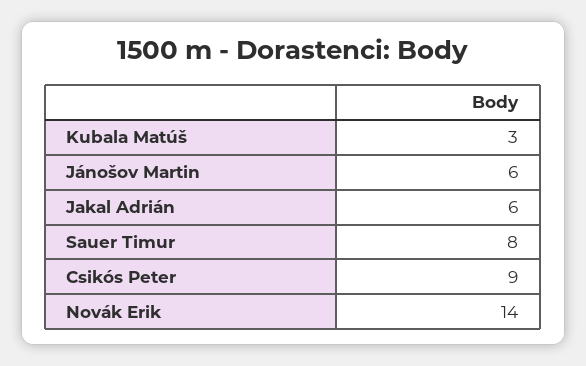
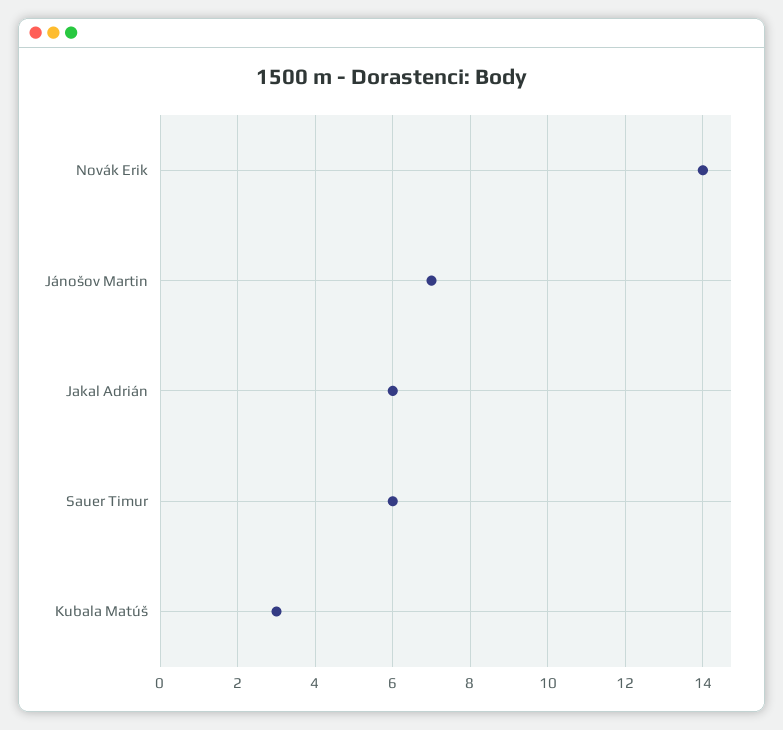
  {
    "Kubala Matúš": 3,
-   "Jánošov Martin": 6,
+   "Jánošov Martin": 7,
    "Jakal Adrián": 6,
-   "Sauer Timur": 8,
+   "Sauer Timur": 6,
-   "Csikós Peter": 9,
    "Novák Erik": 14
  }

